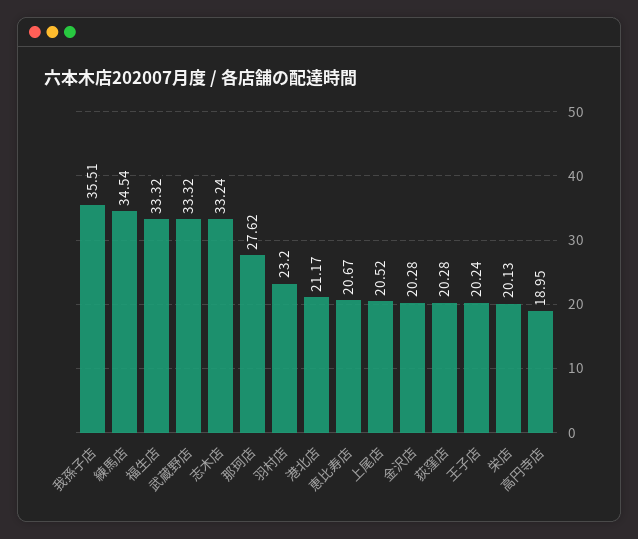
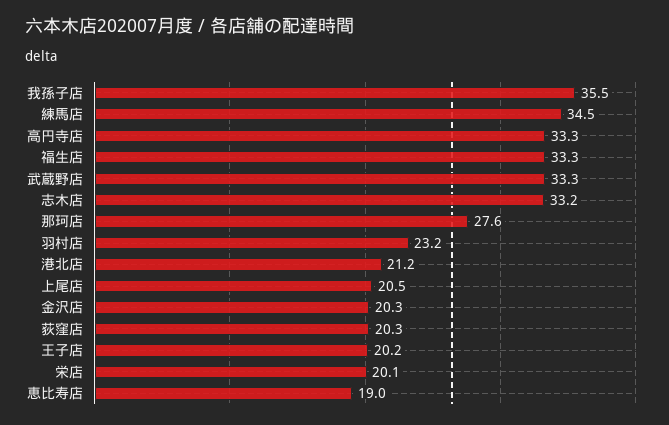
  {
    "我孫子店": 35.51,
    "練馬店": 34.54,
    "福生店": 33.32,
    "武蔵野店": 33.32,
    "志木店": 33.24,
    "那珂店": 27.62,
    "羽村店": 23.2,
    "港北店": 21.17,
-   "恵比寿店": 20.67,
+   "恵比寿店": 19,
    "上尾店": 20.52,
    "金沢店": 20.28,
    "荻窪店": 20.28,
    "王子店": 20.24,
    "栄店": 20.13,
-   "高円寺店": 18.95
+   "高円寺店": 33.3
  }

